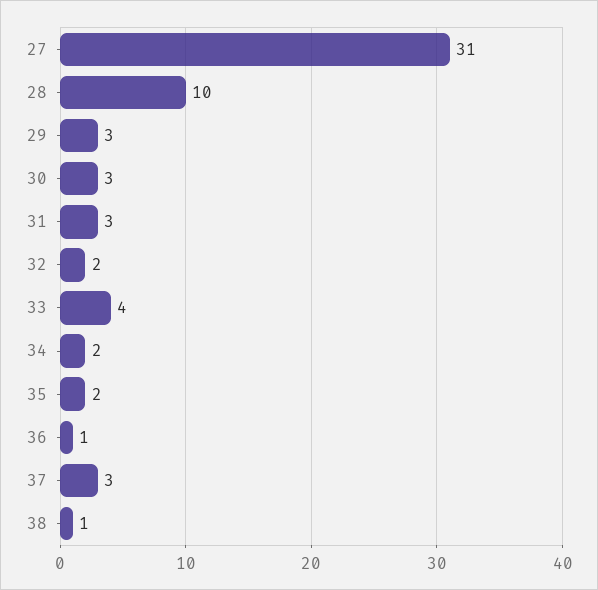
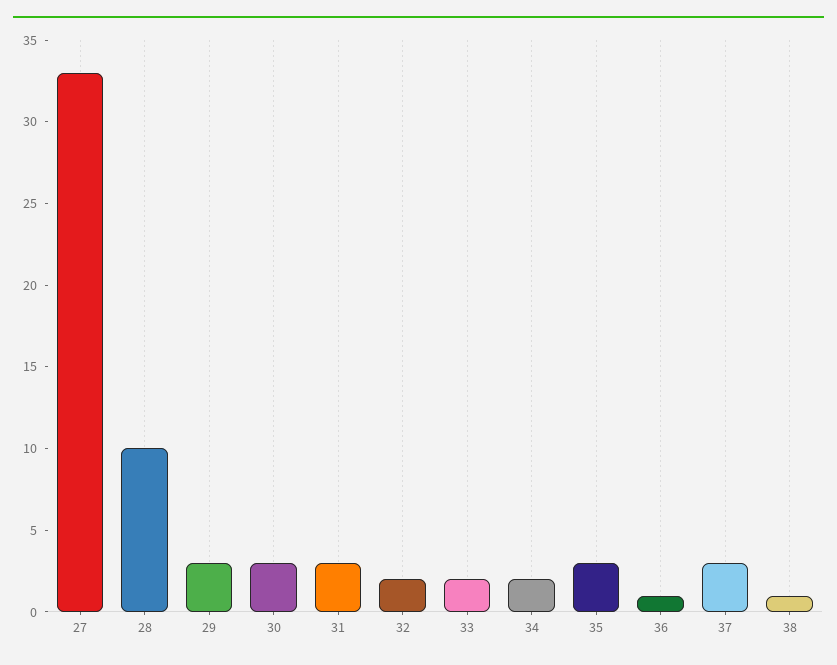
  {
-   "27": 31,
+   "27": 33,
    "28": 10,
    "29": 3,
    "30": 3,
    "31": 3,
    "32": 2,
-   "33": 4,
+   "33": 2,
    "34": 2,
-   "35": 2,
+   "35": 3,
    "36": 1,
    "37": 3,
    "38": 1
  }

